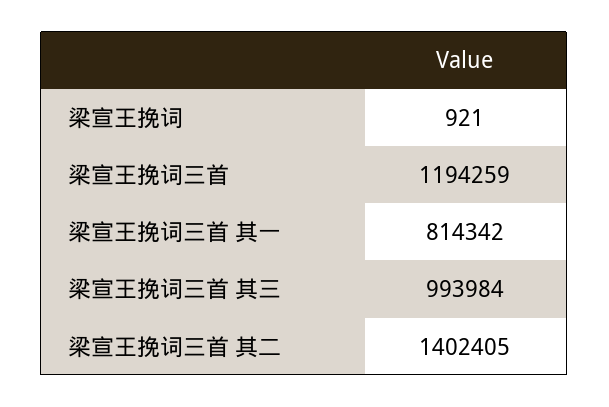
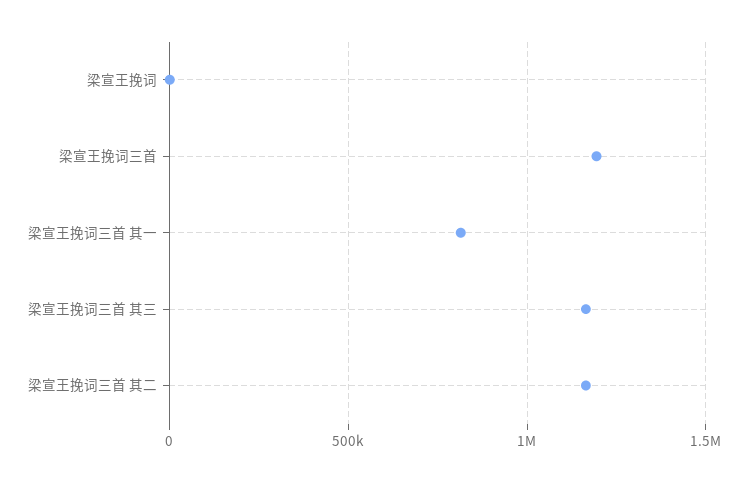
  {
    "梁宣王挽词": 921,
    "梁宣王挽词三首": 1194259,
    "梁宣王挽词三首 其一": 814342,
-   "梁宣王挽词三首 其三": 993984,
+   "梁宣王挽词三首 其三": 1150000,
-   "梁宣王挽词三首 其二": 1402405
+   "梁宣王挽词三首 其二": 1150000
  }

